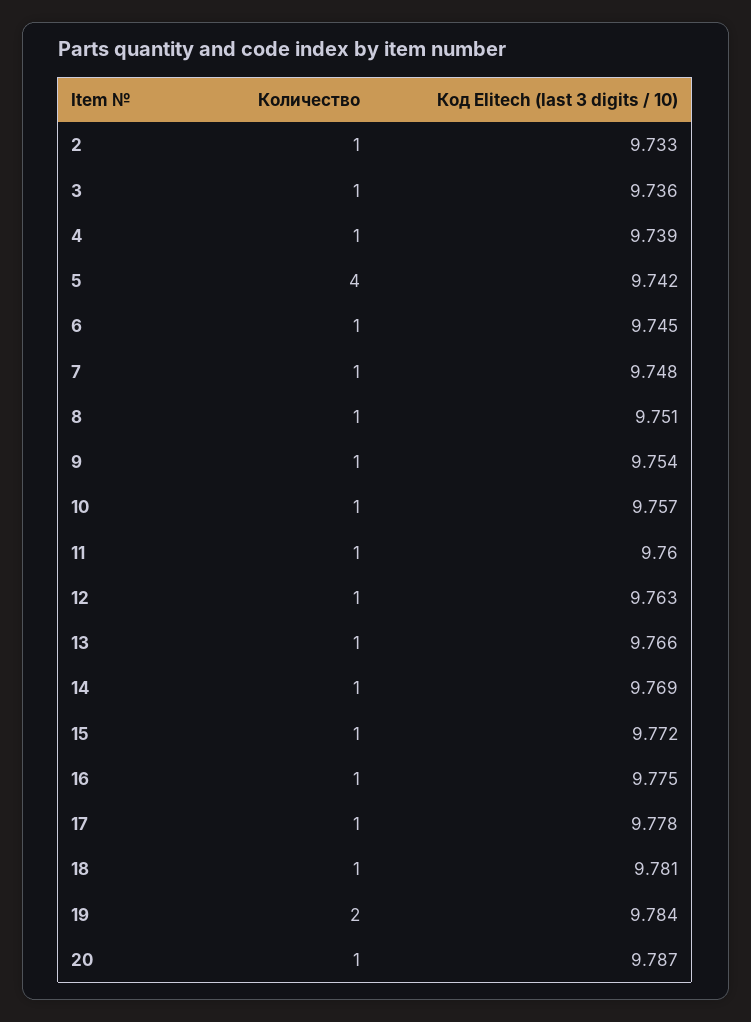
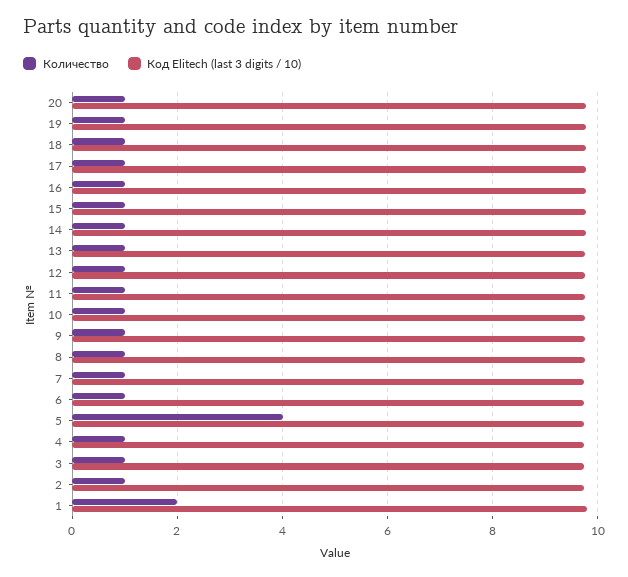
  {
    "Количество": {
      "2": 1,
      "3": 1,
      "4": 1,
      "5": 4,
      "6": 1,
      "7": 1,
      "8": 1,
      "9": 1,
      "10": 1,
      "11": 1,
      "12": 1,
      "13": 1,
      "14": 1,
      "15": 1,
      "16": 1,
      "17": 1,
      "18": 1,
-     "19": 2,
+     "19": 1,
-     "20": 1
+     "20": 1,
+     "1": 2
    },
    "Код Elitech (last 3 digits / 10)": {
      "2": 9.733,
      "3": 9.736,
      "4": 9.739,
      "5": 9.742,
      "6": 9.745,
      "7": 9.748,
      "8": 9.751,
      "9": 9.754,
      "10": 9.757,
      "11": 9.76,
      "12": 9.763,
      "13": 9.766,
      "14": 9.769,
      "15": 9.772,
      "16": 9.775,
      "17": 9.778,
      "18": 9.781,
      "19": 9.784,
-     "20": 9.787
+     "20": 9.787,
+     "1": 9.8
    }
  }

